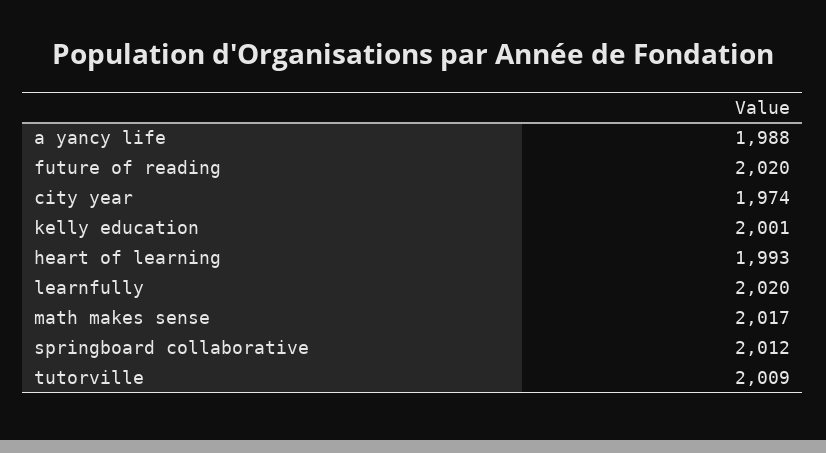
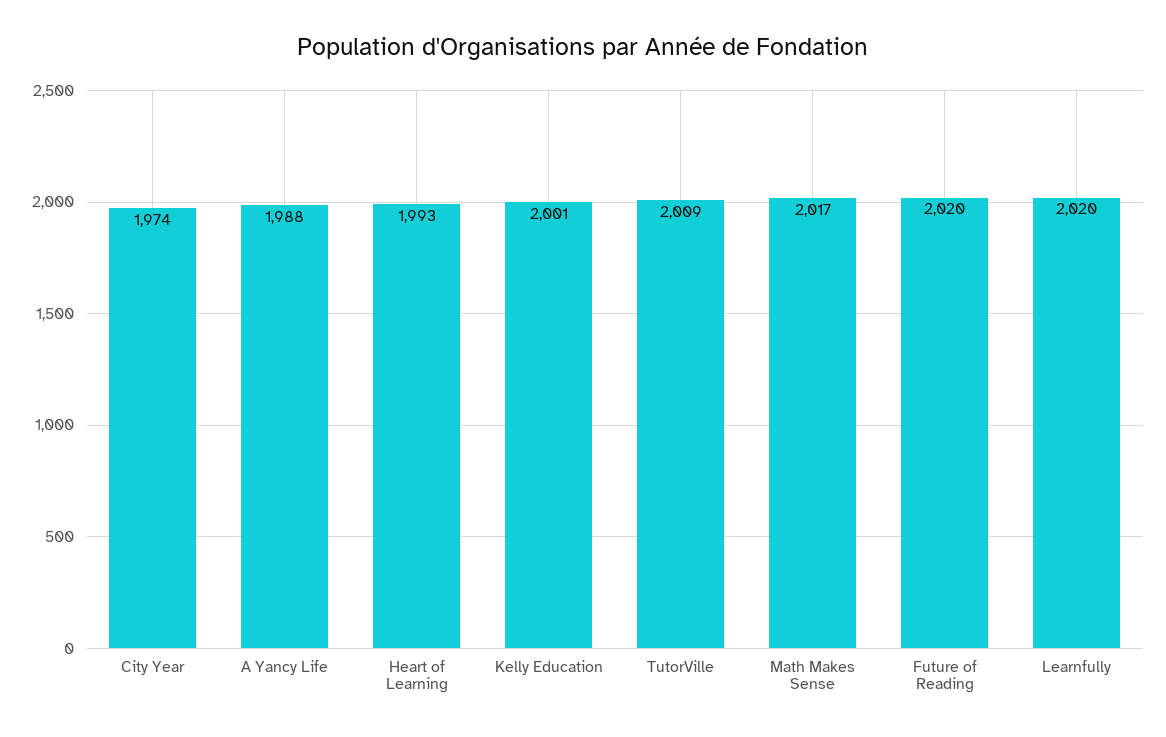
  {
    "a yancy life": 1988,
    "future of reading": 2020,
    "city year": 1974,
    "kelly education": 2001,
    "heart of learning": 1993,
    "learnfully": 2020,
    "math makes sense": 2017,
-   "springboard collaborative": 2012,
    "tutorville": 2009
  }

